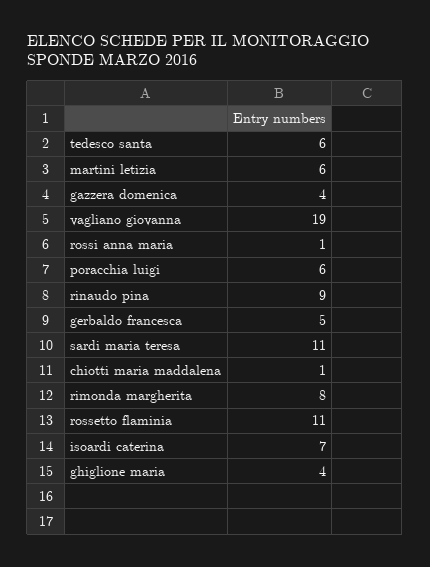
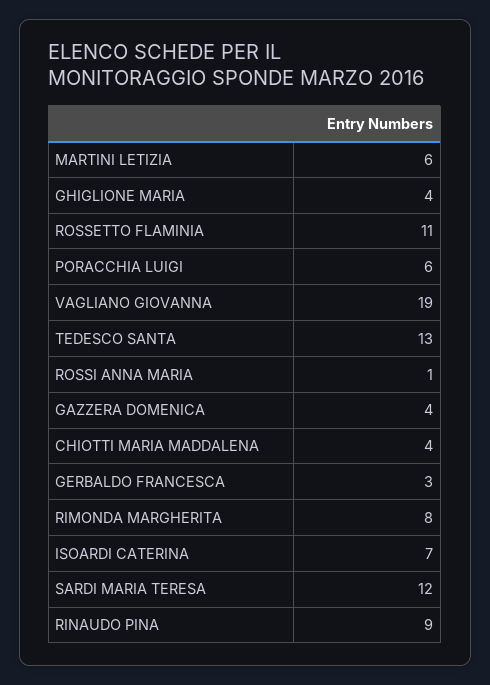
  {
-   "tedesco santa": 6,
+   "tedesco santa": 13,
    "martini letizia": 6,
    "gazzera domenica": 4,
    "vagliano giovanna": 19,
    "rossi anna maria": 1,
    "poracchia luigi": 6,
    "rinaudo pina": 9,
-   "gerbaldo francesca": 5,
+   "gerbaldo francesca": 3,
-   "sardi maria teresa": 11,
+   "sardi maria teresa": 12,
-   "chiotti maria maddalena": 1,
+   "chiotti maria maddalena": 4,
    "rimonda margherita": 8,
    "rossetto flaminia": 11,
    "isoardi caterina": 7,
    "ghiglione maria": 4
  }

